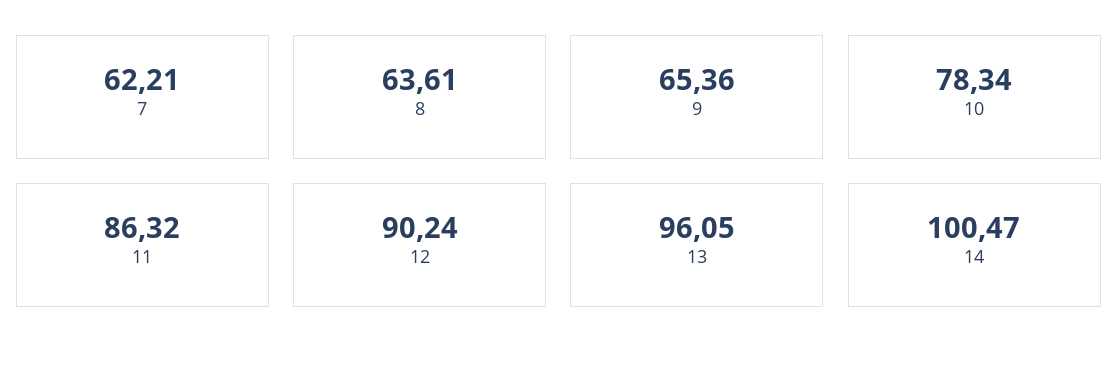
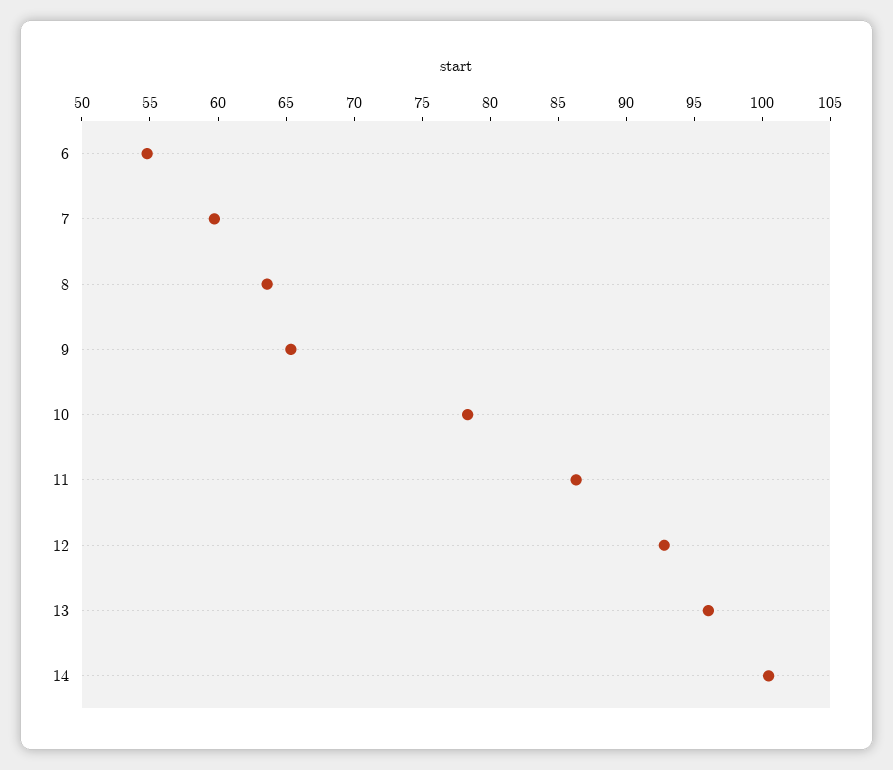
  {
-   "7": 62.21,
+   "7": 60,
    "8": 63.61,
    "9": 65.36,
    "10": 78.34,
    "11": 86.32,
-   "12": 90.24,
+   "12": 93,
    "13": 96.05,
-   "14": 100.47
+   "14": 100.47,
+   "6": 55
  }

